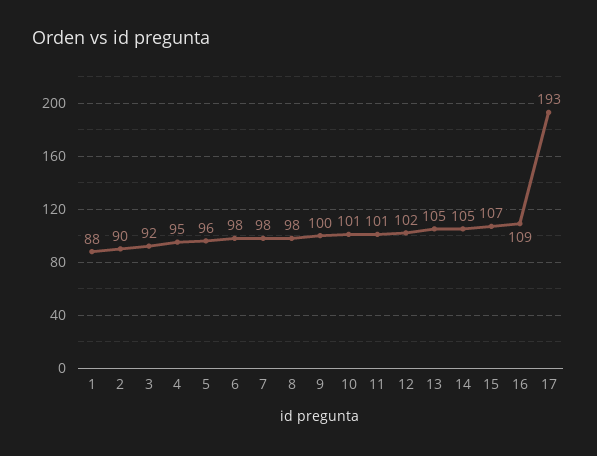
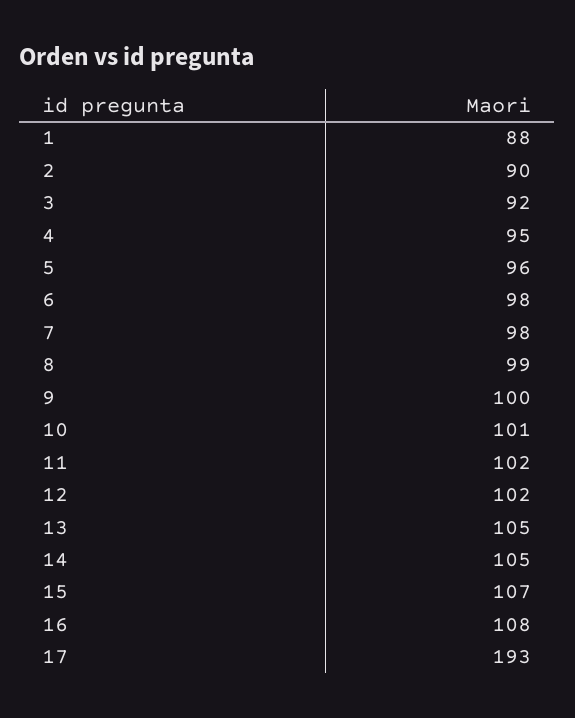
  {
    "1": 88,
    "2": 90,
    "3": 92,
    "4": 95,
    "5": 96,
    "6": 98,
    "7": 98,
-   "8": 98,
+   "8": 99,
    "9": 100,
    "10": 101,
-   "11": 101,
+   "11": 102,
    "12": 102,
    "13": 105,
    "14": 105,
    "15": 107,
-   "16": 109,
+   "16": 108,
    "17": 193
  }

